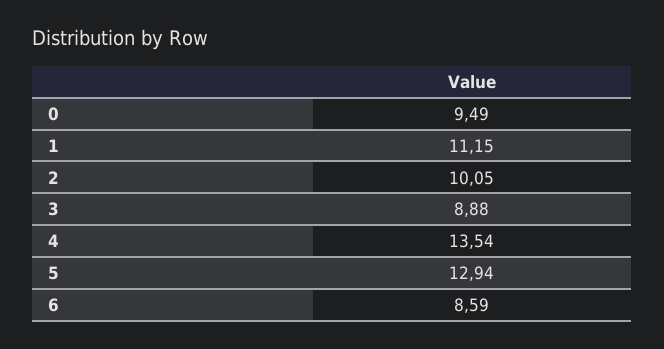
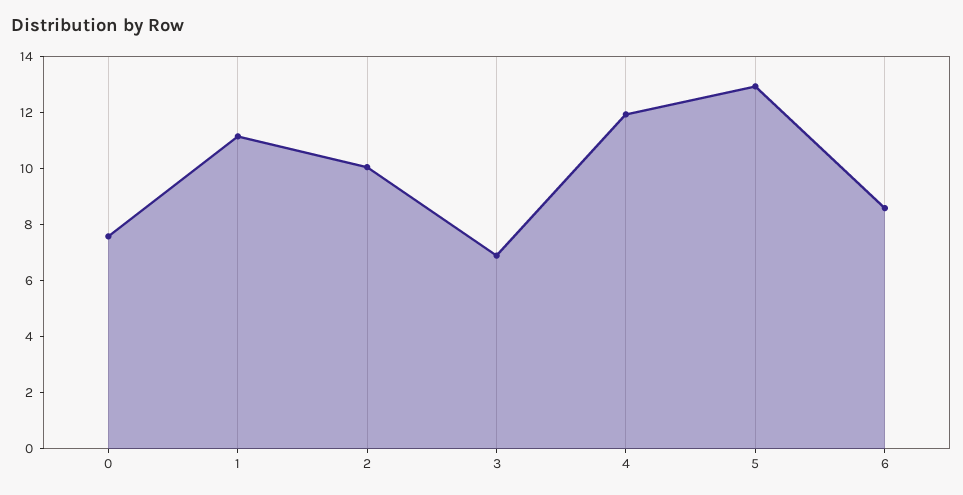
  {
-   "0": 9.49,
+   "0": 7.5,
    "1": 11.15,
    "2": 10.05,
-   "3": 8.88,
+   "3": 7,
-   "4": 13.54,
+   "4": 12,
    "5": 12.94,
    "6": 8.59
  }

